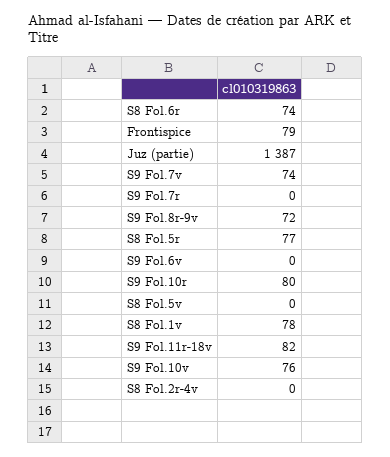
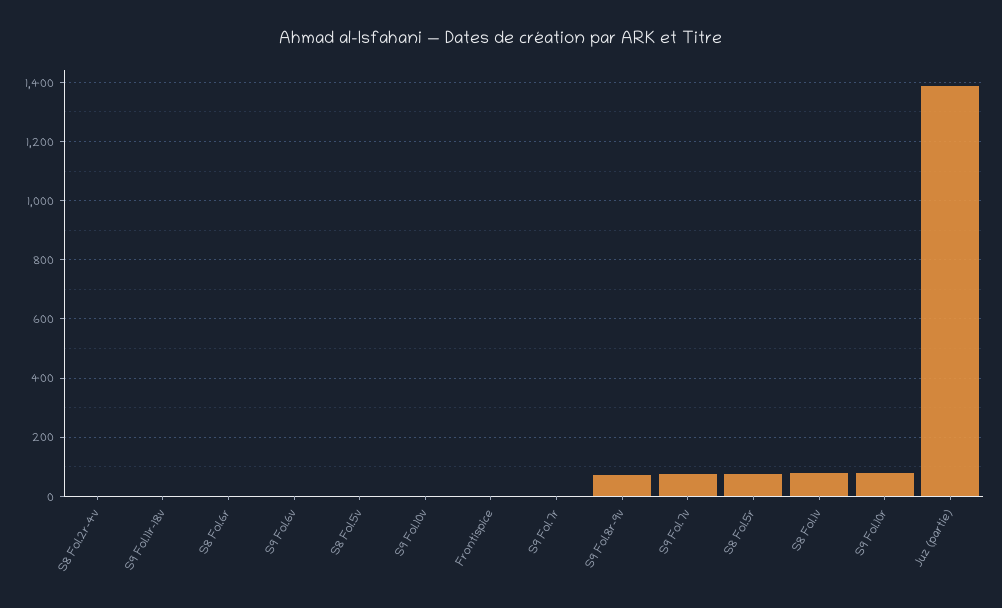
  {
-   "S8 Fol.6r": 74,
+   "S8 Fol.6r": 0,
-   "Frontispice": 79,
+   "Frontispice": 0,
    "Juz (partie)": 1387,
    "S9 Fol.7v": 74,
    "S9 Fol.7r": 0,
    "S9 Fol.8r-9v": 72,
    "S8 Fol.5r": 77,
    "S9 Fol.6v": 0,
    "S9 Fol.10r": 80,
    "S8 Fol.5v": 0,
    "S8 Fol.1v": 78,
-   "S9 Fol.11r-18v": 82,
+   "S9 Fol.11r-18v": 0,
-   "S9 Fol.10v": 76,
+   "S9 Fol.10v": 0,
    "S8 Fol.2r-4v": 0
  }

